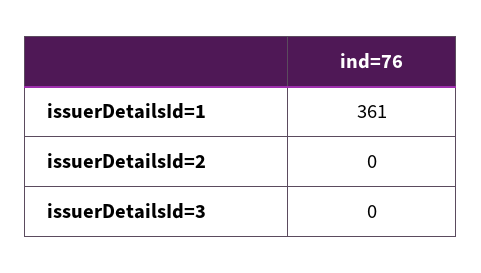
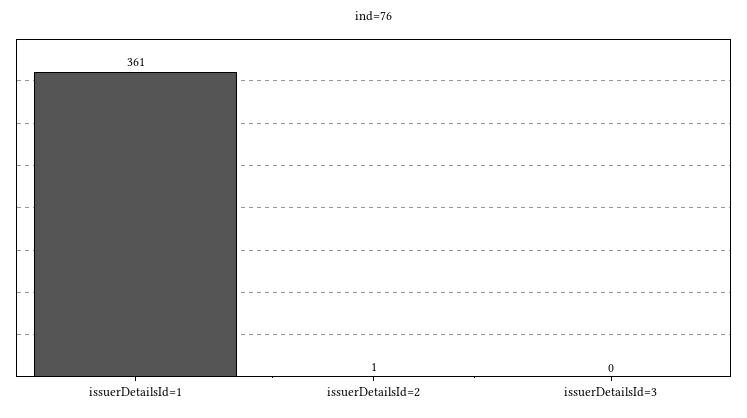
  {
    "issuerDetailsId=1": 361,
-   "issuerDetailsId=2": 0,
+   "issuerDetailsId=2": 1,
    "issuerDetailsId=3": 0
  }

